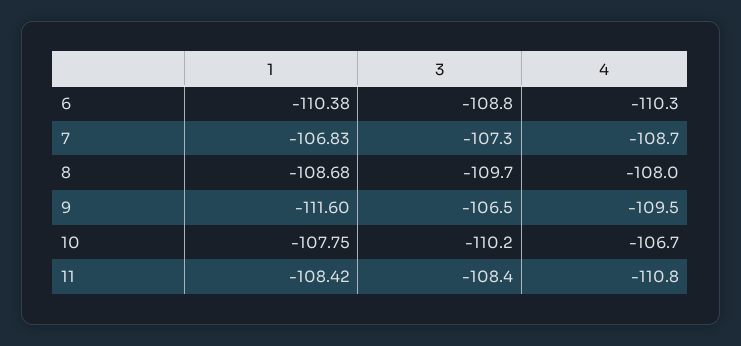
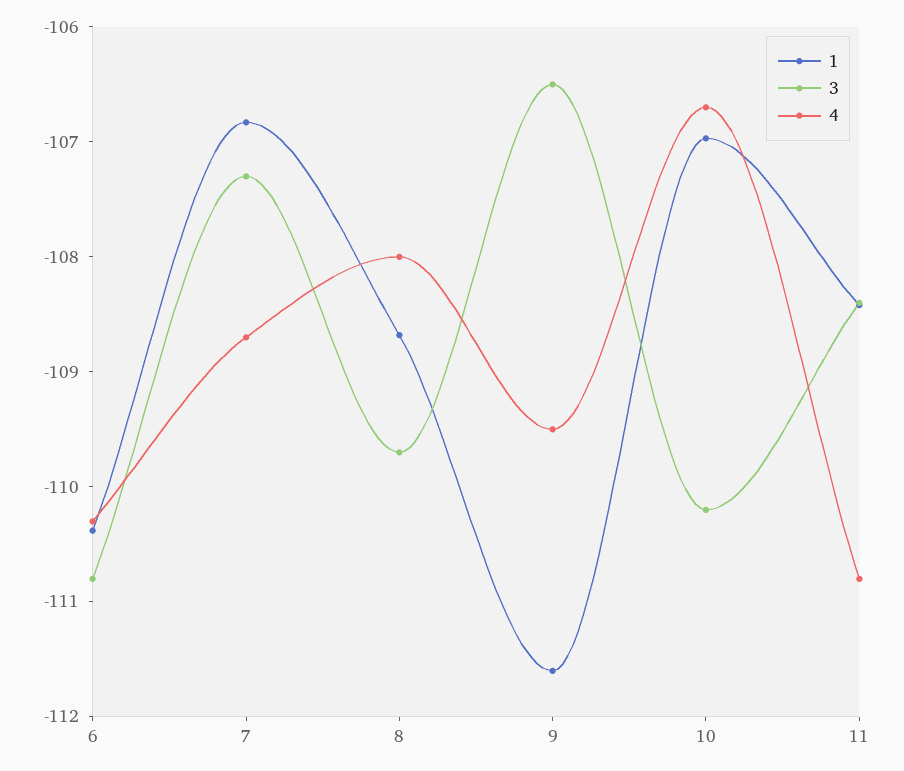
  {
    "1": {
      "6": -110.38,
      "7": -106.83,
      "8": -108.68,
      "9": -111.6,
-     "10": -107.75,
+     "10": -107,
      "11": -108.42
    },
    "3": {
-     "6": -108.8,
+     "6": -110.8,
      "7": -107.3,
      "8": -109.7,
      "9": -106.5,
      "10": -110.2,
      "11": -108.4
    },
    "4": {
      "6": -110.3,
      "7": -108.7,
      "8": -108,
      "9": -109.5,
      "10": -106.7,
      "11": -110.8
    }
  }

